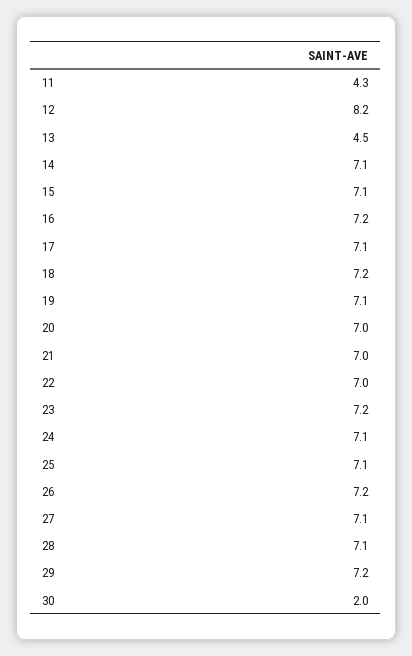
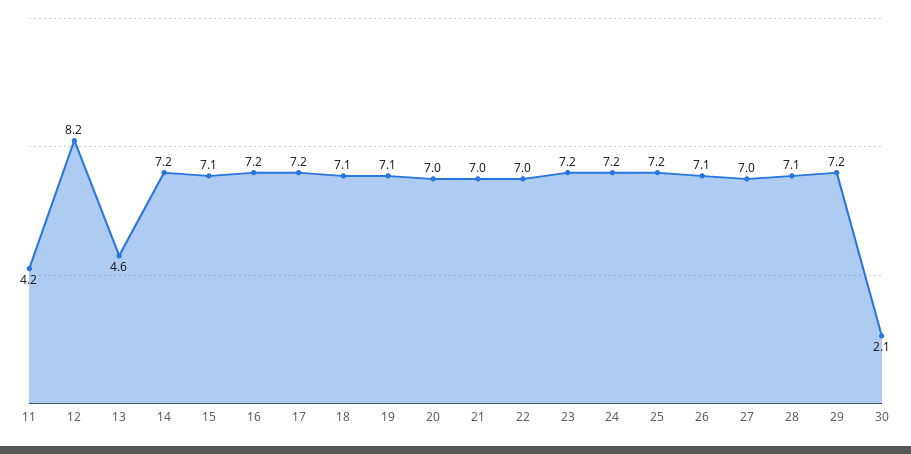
  {
-   "11": 4.3,
+   "11": 4.2,
    "12": 8.2,
-   "13": 4.5,
+   "13": 4.6,
-   "14": 7.1,
+   "14": 7.2,
    "15": 7.1,
    "16": 7.2,
-   "17": 7.1,
+   "17": 7.2,
-   "18": 7.2,
+   "18": 7.1,
    "19": 7.1,
    "20": 7,
    "21": 7,
    "22": 7,
    "23": 7.2,
-   "24": 7.1,
+   "24": 7.2,
-   "25": 7.1,
+   "25": 7.2,
-   "26": 7.2,
+   "26": 7.1,
-   "27": 7.1,
+   "27": 7,
    "28": 7.1,
    "29": 7.2,
-   "30": 2
+   "30": 2.1
  }

